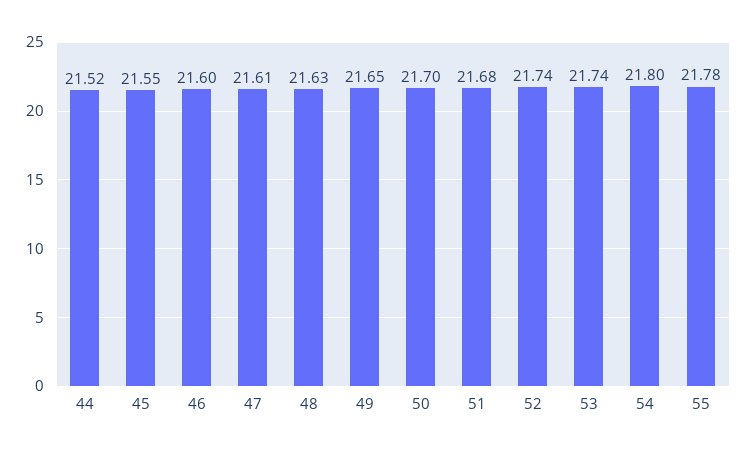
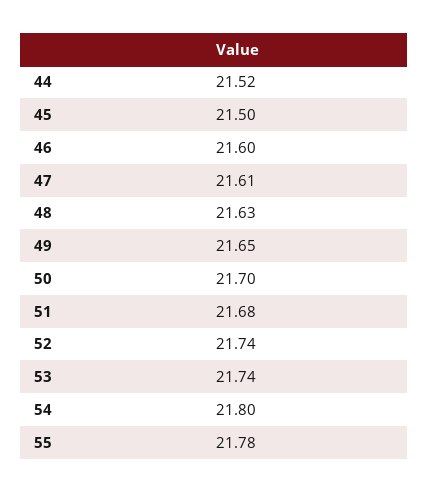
  {
    "44": 21.52,
-   "45": 21.55,
+   "45": 21.5,
    "46": 21.6,
    "47": 21.61,
    "48": 21.63,
    "49": 21.65,
    "50": 21.7,
    "51": 21.68,
    "52": 21.74,
    "53": 21.74,
    "54": 21.8,
    "55": 21.78
  }

